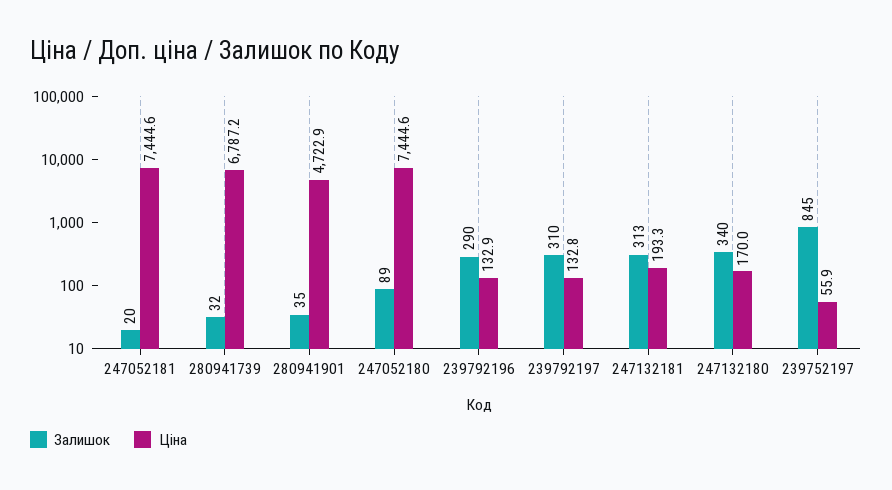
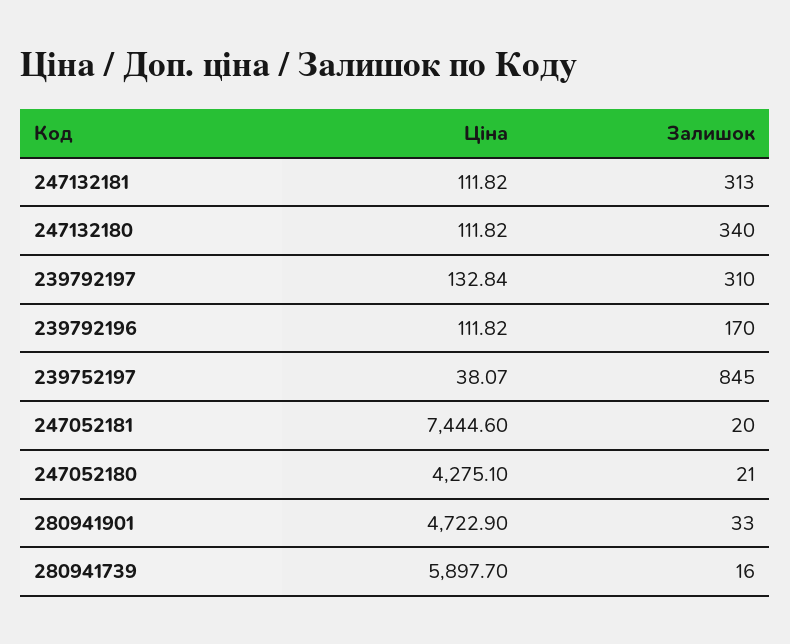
  {
    "Залишок": {
      "247052181": 20,
-     "280941739": 32,
+     "280941739": 16,
-     "280941901": 35,
+     "280941901": 33,
-     "247052180": 89,
+     "247052180": 21,
-     "239792196": 290,
+     "239792196": 170,
      "239792197": 310,
      "247132181": 313,
      "247132180": 340,
      "239752197": 845
    },
    "Ціна": {
      "247052181": 7444.6,
-     "280941739": 6787.2,
+     "280941739": 5897.7,
      "280941901": 4722.9,
-     "247052180": 7444.6,
+     "247052180": 4275.1,
-     "239792196": 132.9,
+     "239792196": 111.82,
      "239792197": 132.84,
-     "247132181": 193.3,
+     "247132181": 111.82,
-     "247132180": 170,
+     "247132180": 111.82,
-     "239752197": 55.9
+     "239752197": 38.07
    }
  }

